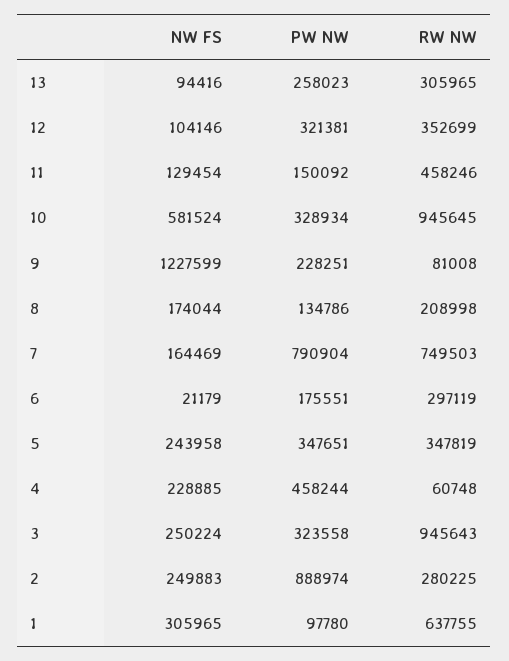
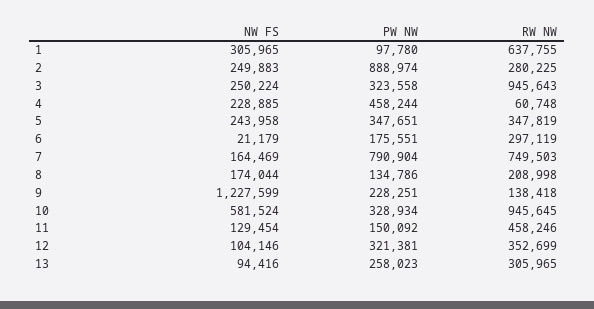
  {
    "NW FS": {
      "13": 94416,
      "12": 104146,
      "11": 129454,
      "10": 581524,
      "9": 1227599,
      "8": 174044,
      "7": 164469,
      "6": 21179,
      "5": 243958,
      "4": 228885,
      "3": 250224,
      "2": 249883,
      "1": 305965
    },
    "PW NW": {
      "13": 258023,
      "12": 321381,
      "11": 150092,
      "10": 328934,
      "9": 228251,
      "8": 134786,
      "7": 790904,
      "6": 175551,
      "5": 347651,
      "4": 458244,
      "3": 323558,
      "2": 888974,
      "1": 97780
    },
    "RW NW": {
      "13": 305965,
      "12": 352699,
      "11": 458246,
      "10": 945645,
-     "9": 81008,
+     "9": 138418,
      "8": 208998,
      "7": 749503,
      "6": 297119,
      "5": 347819,
      "4": 60748,
      "3": 945643,
      "2": 280225,
      "1": 637755
    }
  }

